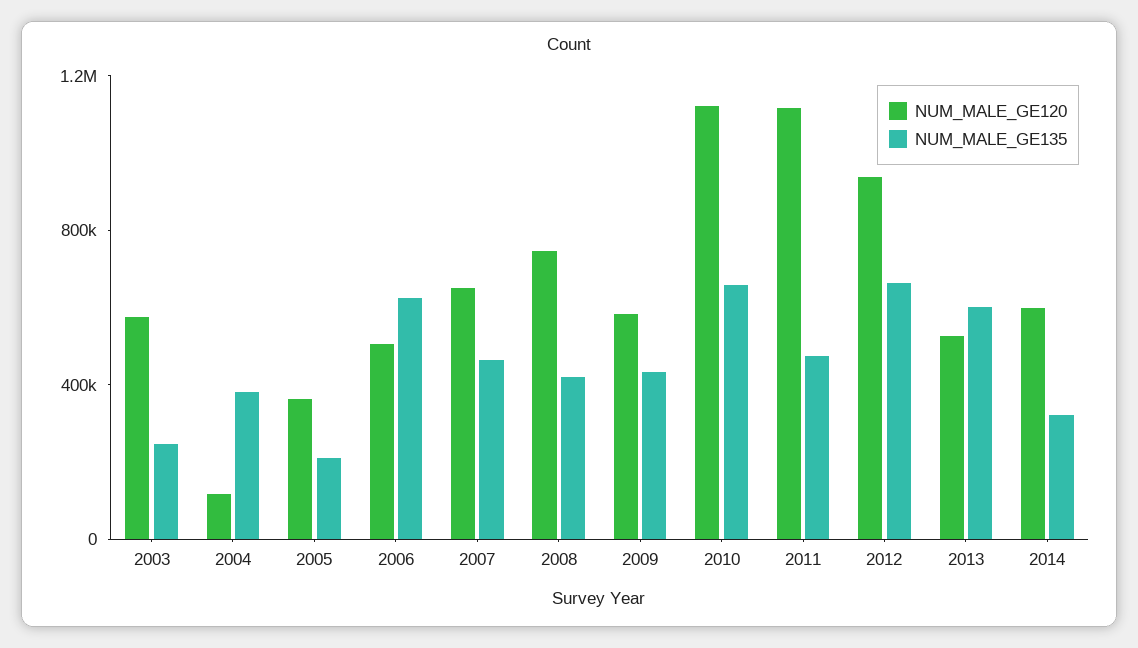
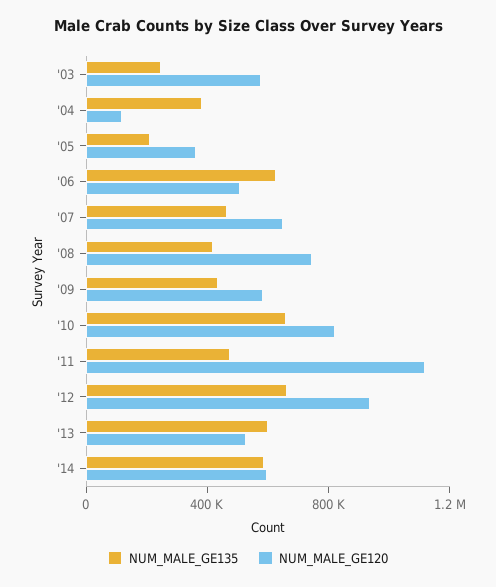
  {
    "NUM_MALE_GE120": {
      "2003": 600000,
      "2004": 100000,
      "2005": 400000,
      "2006": 500000,
      "2007": 600000,
      "2008": 700000,
      "2009": 600000,
-     "2010": 1100000,
+     "2010": 800000,
      "2011": 1100000,
      "2012": 900000,
      "2013": 500000,
      "2014": 600000
    },
    "NUM_MALE_GE135": {
      "2003": 200000,
      "2004": 400000,
      "2005": 200000,
      "2006": 600000,
      "2007": 500000,
      "2008": 400000,
      "2009": 400000,
      "2010": 700000,
      "2011": 500000,
      "2012": 700000,
      "2013": 600000,
-     "2014": 300000
+     "2014": 600000
    }
  }

